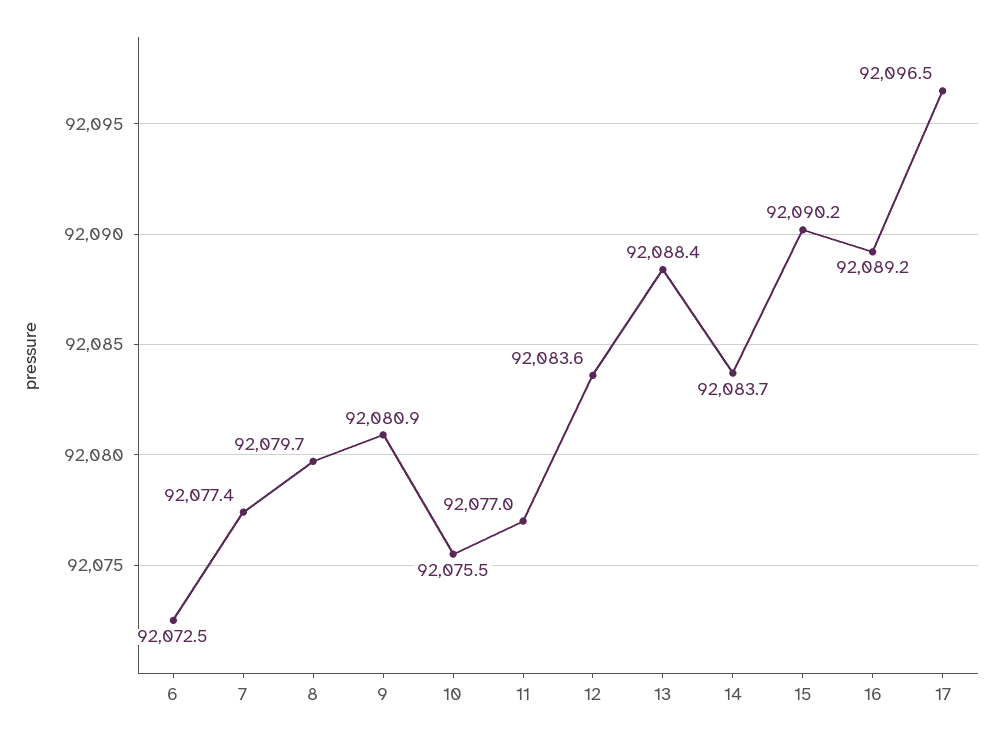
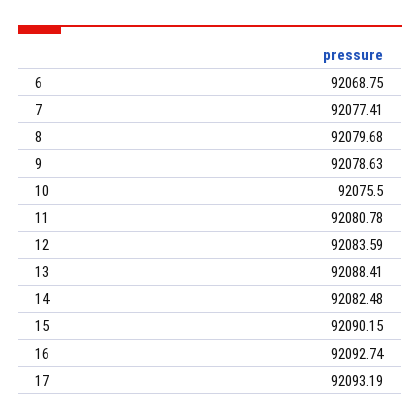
  {
-   "6": 92072.5,
+   "6": 92068.75,
    "7": 92077.41,
    "8": 92079.68,
-   "9": 92080.9,
+   "9": 92078.63,
    "10": 92075.5,
-   "11": 92077,
+   "11": 92080.78,
    "12": 92083.59,
    "13": 92088.41,
-   "14": 92083.7,
+   "14": 92082.48,
    "15": 92090.15,
-   "16": 92089.2,
+   "16": 92092.74,
-   "17": 92096.5
+   "17": 92093.19
  }

